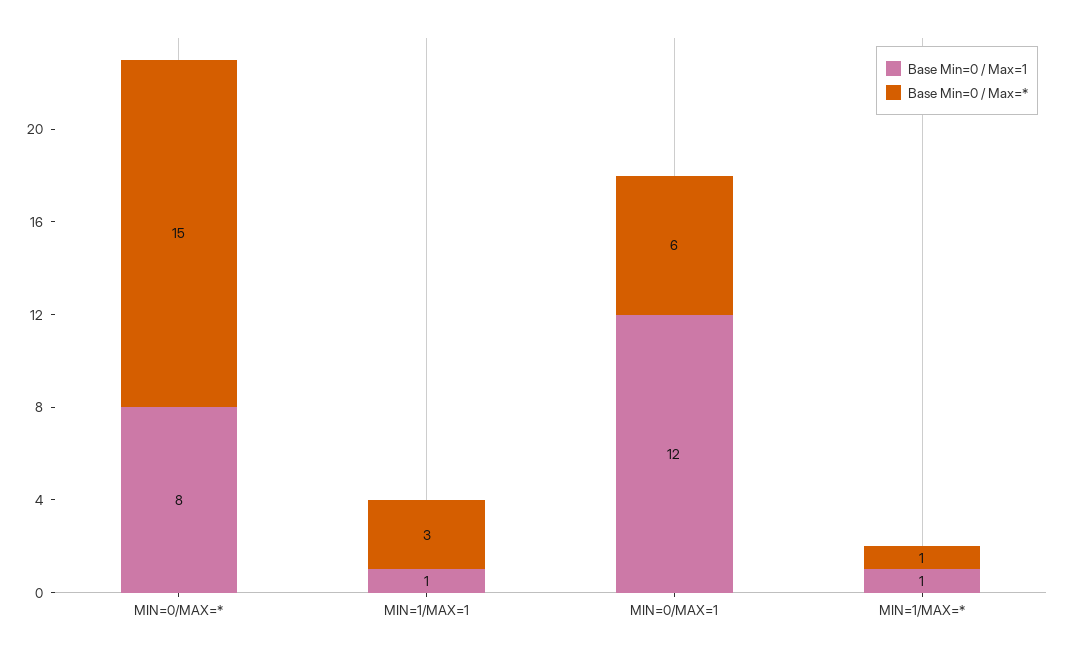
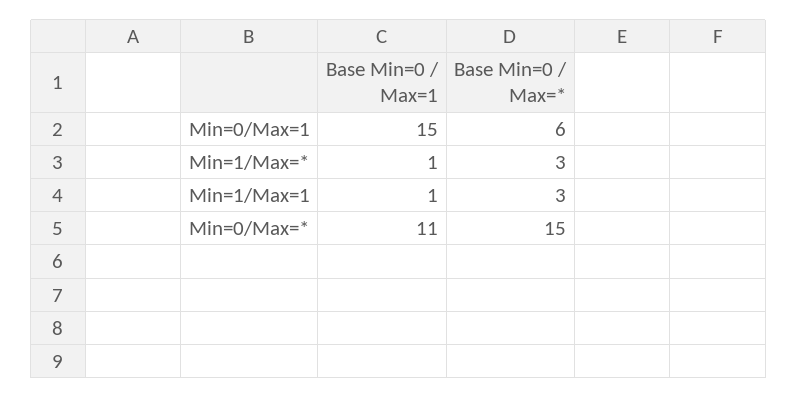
  {
    "Base Min=0 / Max=1": {
-     "MIN=0/MAX=*": 8,
+     "MIN=0/MAX=*": 11,
      "MIN=1/MAX=1": 1,
-     "MIN=0/MAX=1": 12,
+     "MIN=0/MAX=1": 15,
      "MIN=1/MAX=*": 1
    },
    "Base Min=0 / Max=*": {
      "MIN=0/MAX=*": 15,
      "MIN=1/MAX=1": 3,
      "MIN=0/MAX=1": 6,
-     "MIN=1/MAX=*": 1
+     "MIN=1/MAX=*": 3
    }
  }

